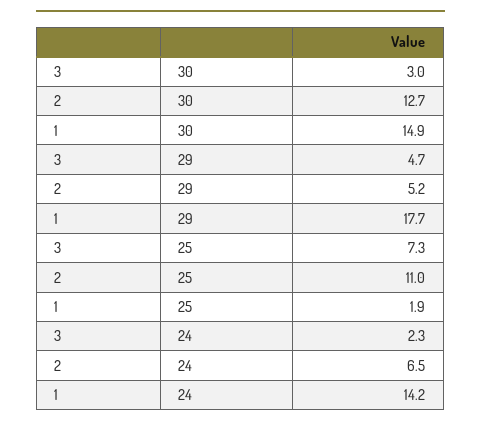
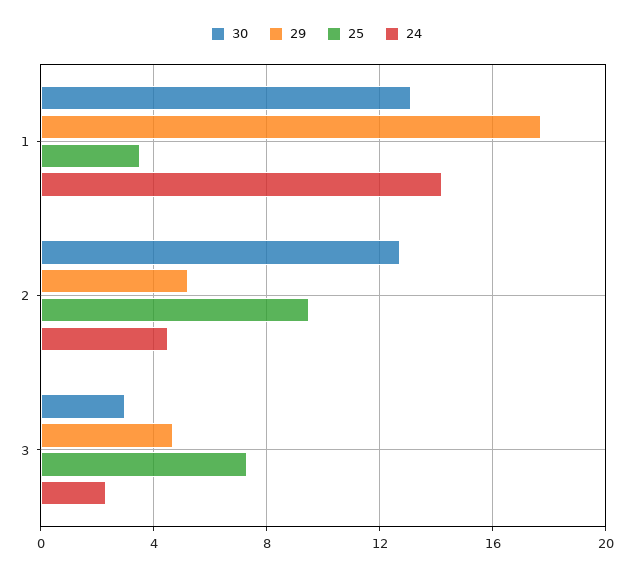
  {
    "30": {
      "3": 3,
      "2": 12.7,
-     "1": 14.9
+     "1": 13
    },
    "29": {
      "3": 4.7,
      "2": 5.2,
      "1": 17.7
    },
    "25": {
      "3": 7.3,
-     "2": 11,
+     "2": 9.5,
-     "1": 1.9
+     "1": 3.5
    },
    "24": {
      "3": 2.3,
-     "2": 6.5,
+     "2": 4.5,
      "1": 14.2
    }
  }

